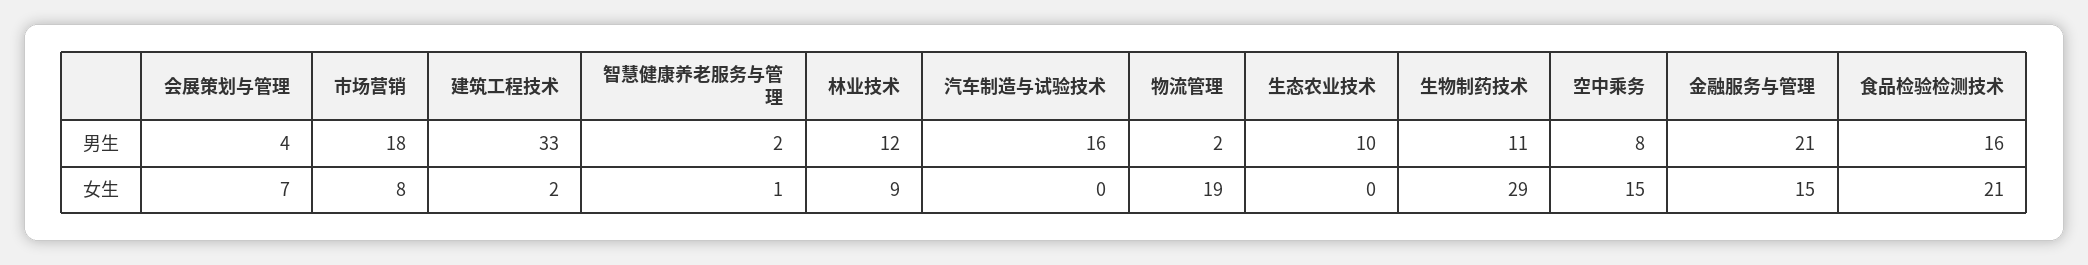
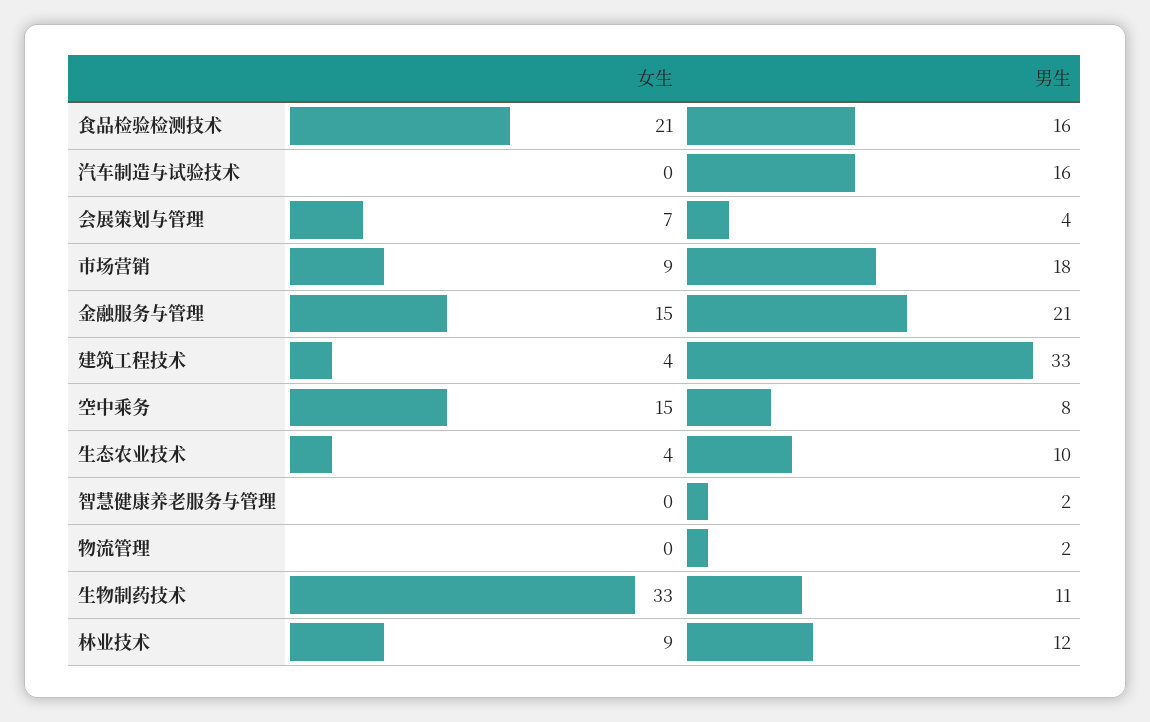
  {
    "会展策划与管理": {
      "男生": 4,
      "女生": 7
    },
    "市场营销": {
      "男生": 18,
-     "女生": 8
+     "女生": 9
    },
    "建筑工程技术": {
      "男生": 33,
-     "女生": 2
+     "女生": 4
    },
    "智慧健康养老服务与管理": {
      "男生": 2,
-     "女生": 1
+     "女生": 0
    },
    "林业技术": {
      "男生": 12,
      "女生": 9
    },
    "汽车制造与试验技术": {
      "男生": 16,
      "女生": 0
    },
    "物流管理": {
      "男生": 2,
-     "女生": 19
+     "女生": 0
    },
    "生态农业技术": {
      "男生": 10,
-     "女生": 0
+     "女生": 4
    },
    "生物制药技术": {
      "男生": 11,
-     "女生": 29
+     "女生": 33
    },
    "空中乘务": {
      "男生": 8,
      "女生": 15
    },
    "金融服务与管理": {
      "男生": 21,
      "女生": 15
    },
    "食品检验检测技术": {
      "男生": 16,
      "女生": 21
    }
  }

